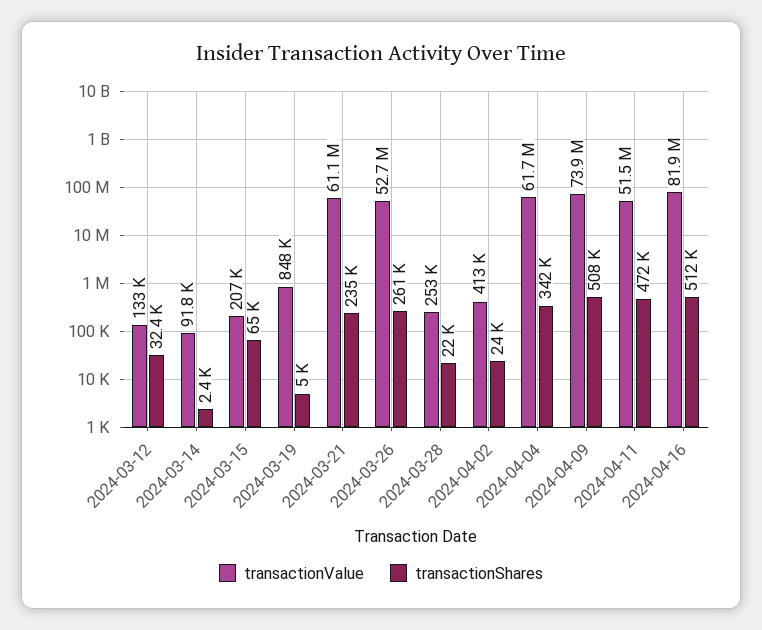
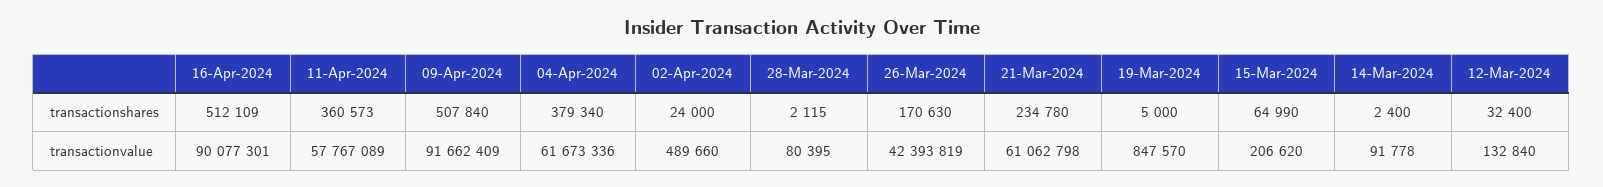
  {
    "transactionValue": {
      "2024-03-12": 132840,
      "2024-03-14": 91778,
      "2024-03-15": 206620,
      "2024-03-19": 847570,
      "2024-03-21": 61062798,
-     "2024-03-26": 52700000,
+     "2024-03-26": 42393819,
-     "2024-03-28": 253000,
+     "2024-03-28": 80395,
-     "2024-04-02": 413000,
+     "2024-04-02": 489660,
      "2024-04-04": 61673336,
-     "2024-04-09": 73900000,
+     "2024-04-09": 91662409,
-     "2024-04-11": 51500000,
+     "2024-04-11": 57767089,
-     "2024-04-16": 81900000
+     "2024-04-16": 90077301
    },
    "transactionShares": {
      "2024-03-12": 32400,
      "2024-03-14": 2400,
      "2024-03-15": 64990,
      "2024-03-19": 5000,
      "2024-03-21": 234780,
-     "2024-03-26": 261000,
+     "2024-03-26": 170630,
-     "2024-03-28": 22000,
+     "2024-03-28": 2115,
      "2024-04-02": 24000,
-     "2024-04-04": 342000,
+     "2024-04-04": 379340,
      "2024-04-09": 507840,
-     "2024-04-11": 472000,
+     "2024-04-11": 360573,
      "2024-04-16": 512109
    }
  }

